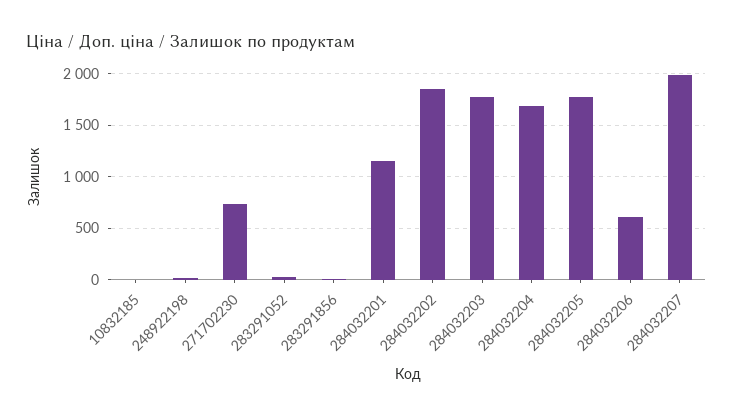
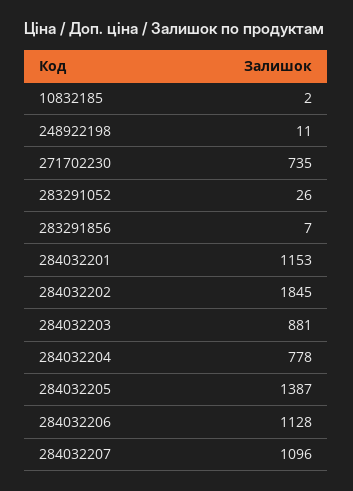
  {
    "10832185": 2,
    "248922198": 11,
    "271702230": 735,
    "283291052": 26,
    "283291856": 7,
    "284032201": 1153,
    "284032202": 1845,
-   "284032203": 1800,
+   "284032203": 881,
-   "284032204": 1700,
+   "284032204": 778,
-   "284032205": 1800,
+   "284032205": 1387,
-   "284032206": 600,
+   "284032206": 1128,
-   "284032207": 2000
+   "284032207": 1096
  }

